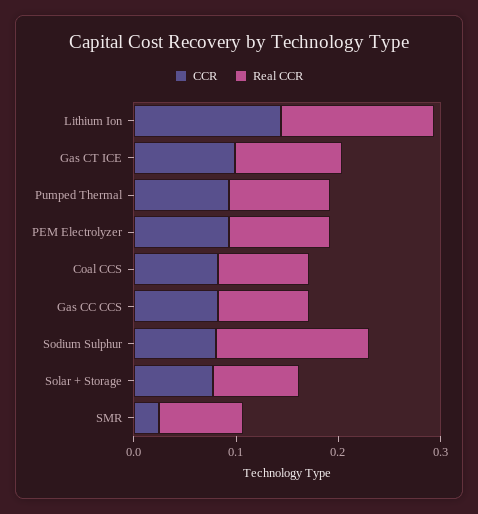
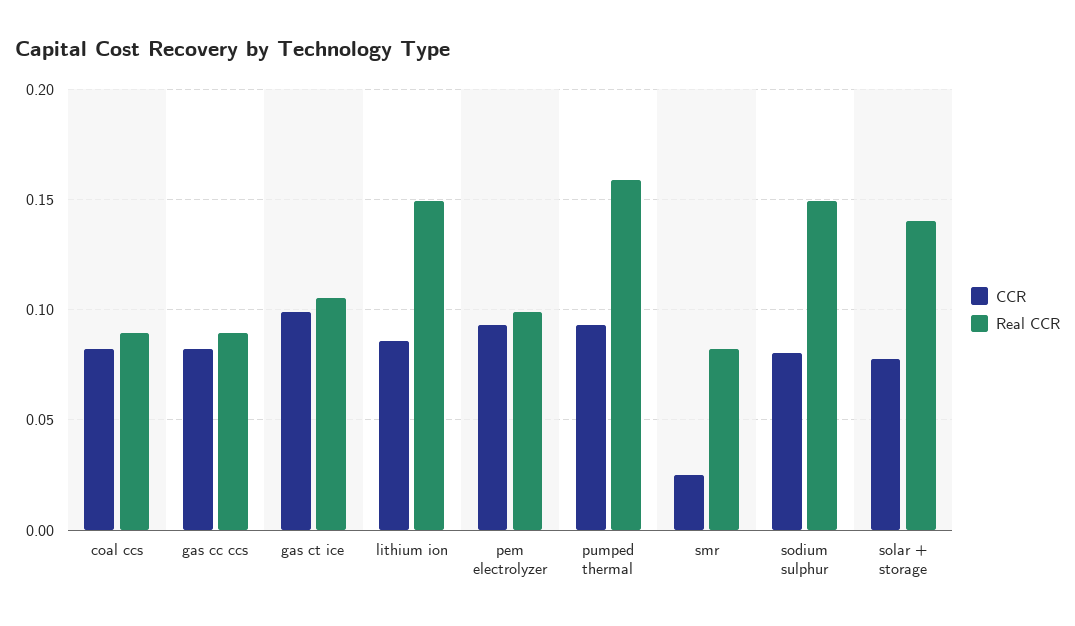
  {
    "CCR": {
-     "Lithium Ion": 0.14,
+     "Lithium Ion": 0.085,
      "Gas CT ICE": 0.1,
      "Pumped Thermal": 0.095,
      "PEM Electrolyzer": 0.095,
      "Coal CCS": 0.08,
      "Gas CC CCS": 0.08,
      "Sodium Sulphur": 0.08,
      "Solar + Storage": 0.08,
      "SMR": 0.025
    },
    "Real CCR": {
      "Lithium Ion": 0.15,
      "Gas CT ICE": 0.105,
-     "Pumped Thermal": 0.1,
+     "Pumped Thermal": 0.16,
      "PEM Electrolyzer": 0.1,
      "Coal CCS": 0.09,
      "Gas CC CCS": 0.09,
      "Sodium Sulphur": 0.15,
-     "Solar + Storage": 0.08,
+     "Solar + Storage": 0.14,
      "SMR": 0.08
    }
  }

